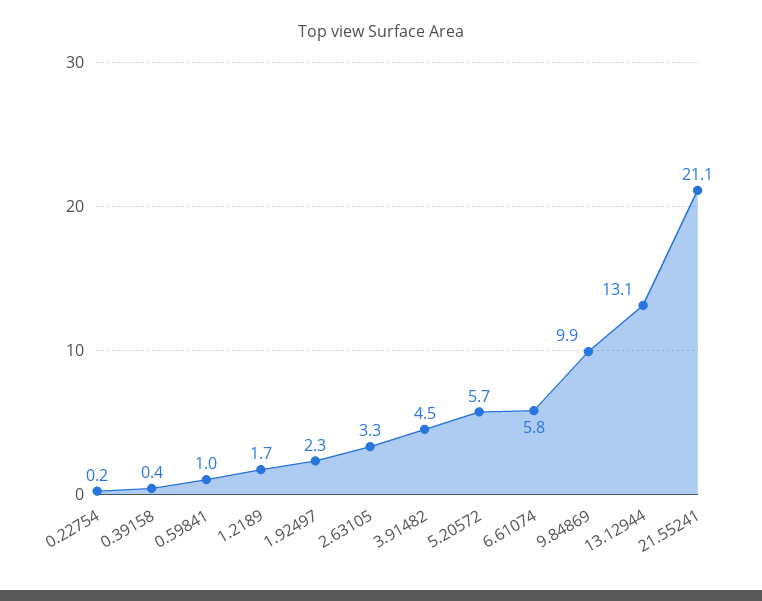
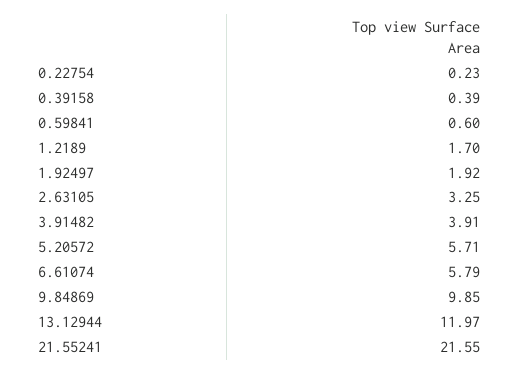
  {
    "0.22754": 0.23,
    "0.39158": 0.39,
-   "0.59841": 1,
+   "0.59841": 0.6,
    "1.2189": 1.7,
-   "1.92497": 2.3,
+   "1.92497": 1.92,
    "2.63105": 3.25,
-   "3.91482": 4.5,
+   "3.91482": 3.91,
    "5.20572": 5.71,
    "6.61074": 5.79,
    "9.84869": 9.85,
-   "13.12944": 13.1,
+   "13.12944": 11.97,
-   "21.55241": 21.1
+   "21.55241": 21.55
  }

